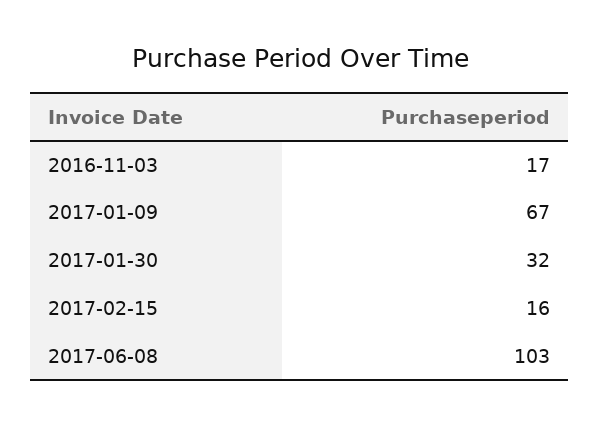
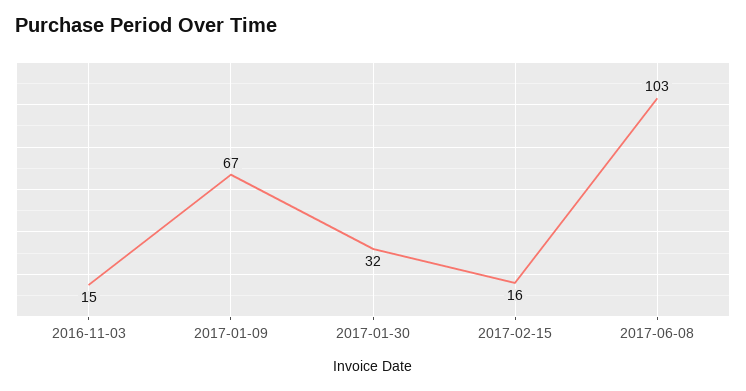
  {
-   "2016-11-03": 17,
+   "2016-11-03": 15,
    "2017-01-09": 67,
    "2017-01-30": 32,
    "2017-02-15": 16,
    "2017-06-08": 103
  }

